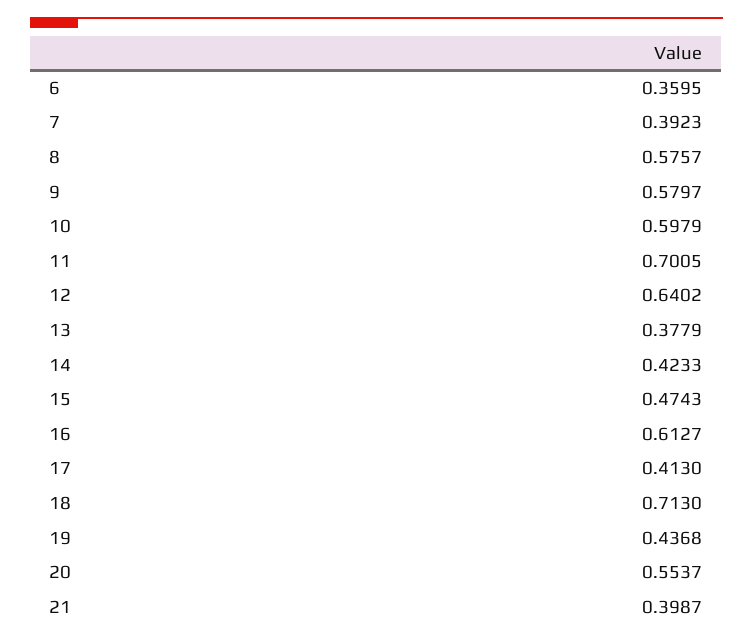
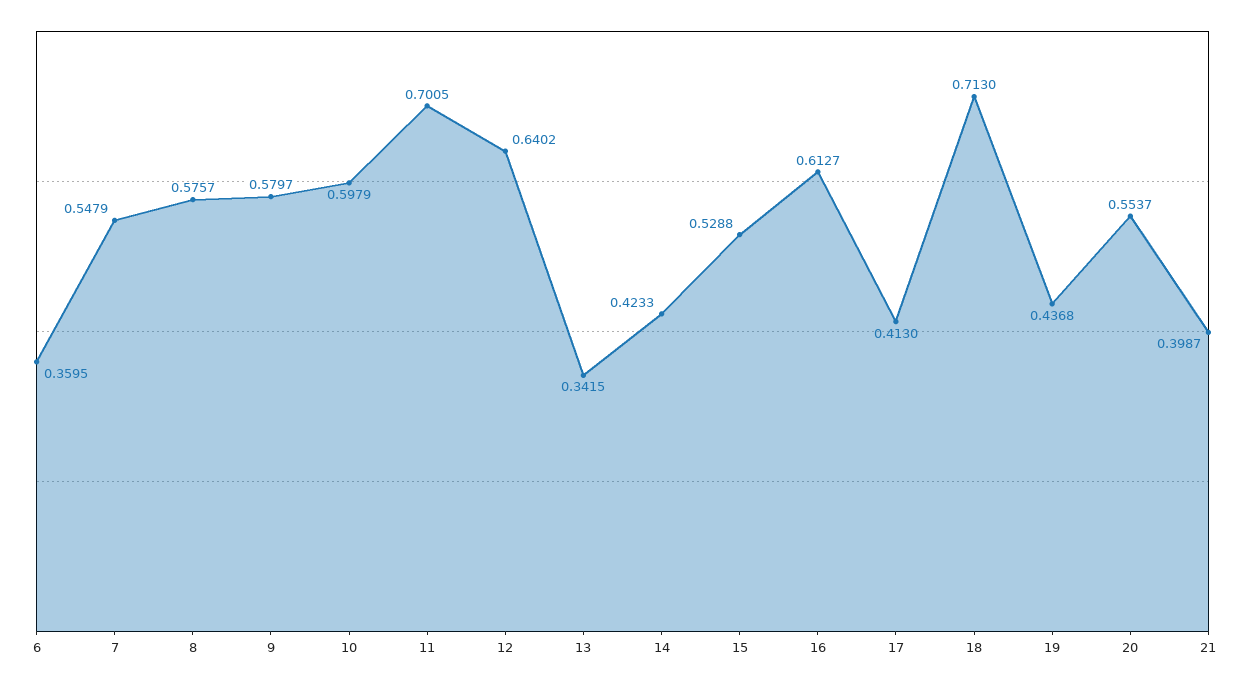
  {
    "6": 0.3595,
-   "7": 0.3923,
+   "7": 0.5479,
    "8": 0.5757,
    "9": 0.5797,
    "10": 0.5979,
    "11": 0.7005,
    "12": 0.6402,
-   "13": 0.3779,
+   "13": 0.3415,
    "14": 0.4233,
-   "15": 0.4743,
+   "15": 0.5288,
    "16": 0.6127,
    "17": 0.413,
    "18": 0.713,
    "19": 0.4368,
    "20": 0.5537,
    "21": 0.3987
  }

